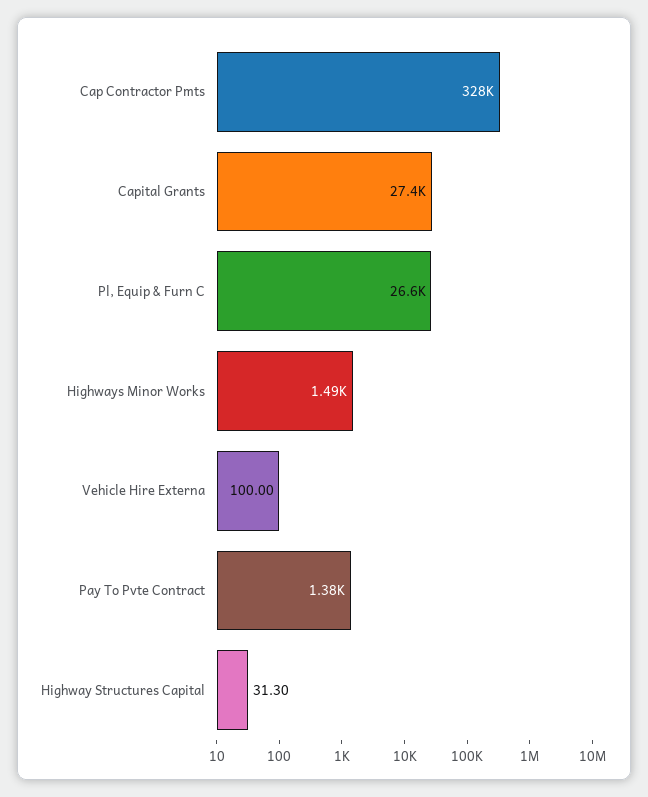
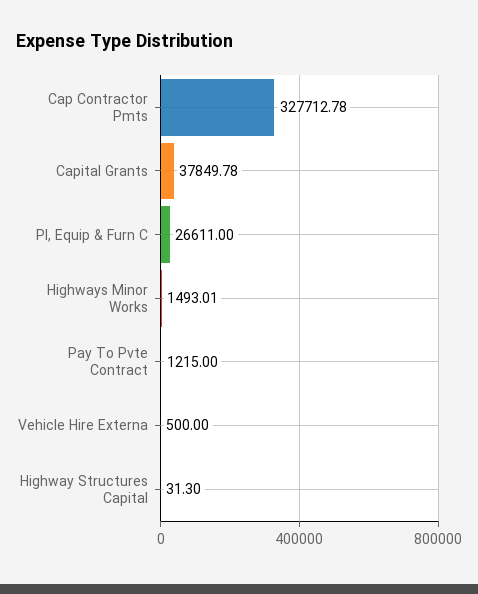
  {
    "Cap Contractor Pmts": 327712.78,
-   "Capital Grants": 27400,
+   "Capital Grants": 37849.78,
    "Pl, Equip & Furn C": 26611,
    "Highways Minor Works": 1493.01,
-   "Vehicle Hire Externa": 100,
+   "Vehicle Hire Externa": 500,
-   "Pay To Pvte Contract": 1380,
+   "Pay To Pvte Contract": 1215,
    "Highway Structures Capital": 31.3
  }

